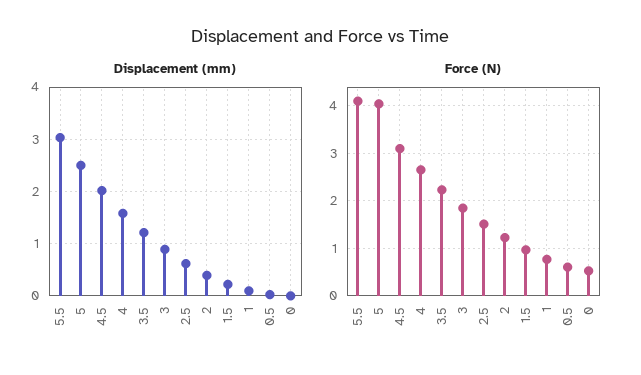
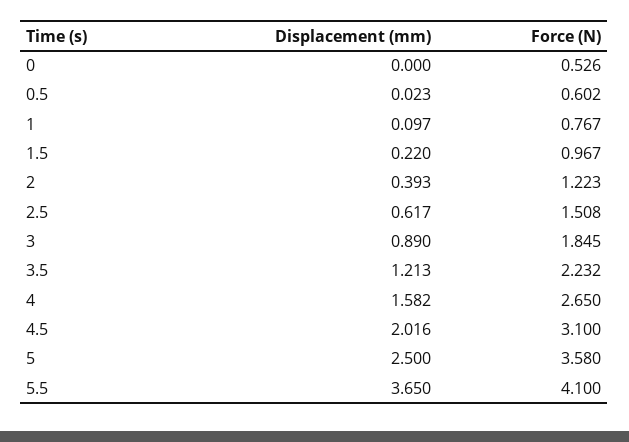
  {
    "Displacement (mm)": {
-     "5.5": 3,
+     "5.5": 3.65,
      "5": 2.5,
      "4.5": 2.016,
      "4": 1.582,
      "3.5": 1.213,
      "3": 0.89,
      "2.5": 0.617,
      "2": 0.393,
      "1.5": 0.22,
      "1": 0.097,
      "0.5": 0.023,
      "0": 0
    },
    "Force (N)": {
      "5.5": 4.1,
-     "5": 4,
+     "5": 3.58,
      "4.5": 3.1,
      "4": 2.65,
      "3.5": 2.232,
      "3": 1.845,
      "2.5": 1.508,
      "2": 1.223,
      "1.5": 0.967,
      "1": 0.767,
      "0.5": 0.602,
      "0": 0.526
    }
  }

